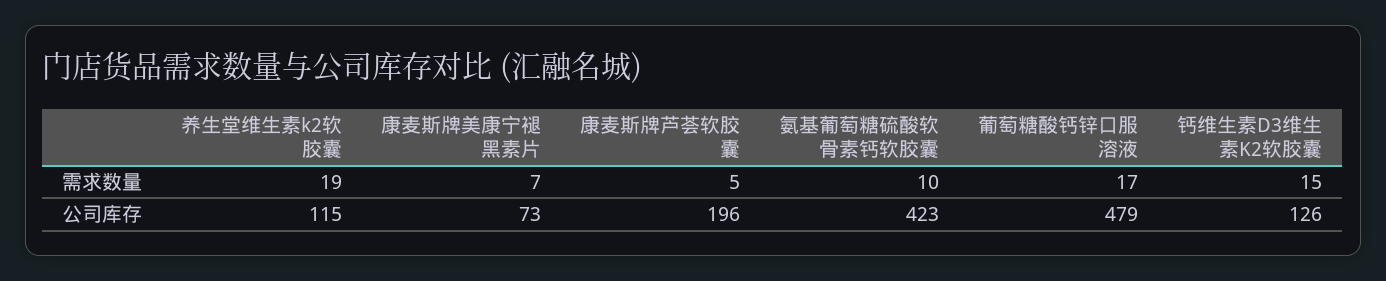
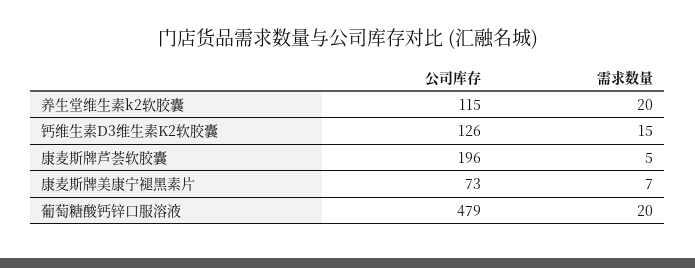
  {
    "养生堂维生素k2软胶囊": {
-     "需求数量": 19,
+     "需求数量": 20,
      "公司库存": 115
    },
    "康麦斯牌美康宁褪黑素片": {
      "需求数量": 7,
      "公司库存": 73
    },
    "康麦斯牌芦荟软胶囊": {
      "需求数量": 5,
      "公司库存": 196
    },
-   "氨基葡萄糖硫酸软骨素钙软胶囊": {
-     "需求数量": 10,
-     "公司库存": 423
-   },
    "葡萄糖酸钙锌口服溶液": {
-     "需求数量": 17,
+     "需求数量": 20,
      "公司库存": 479
    },
    "钙维生素D3维生素K2软胶囊": {
      "需求数量": 15,
      "公司库存": 126
    }
  }

